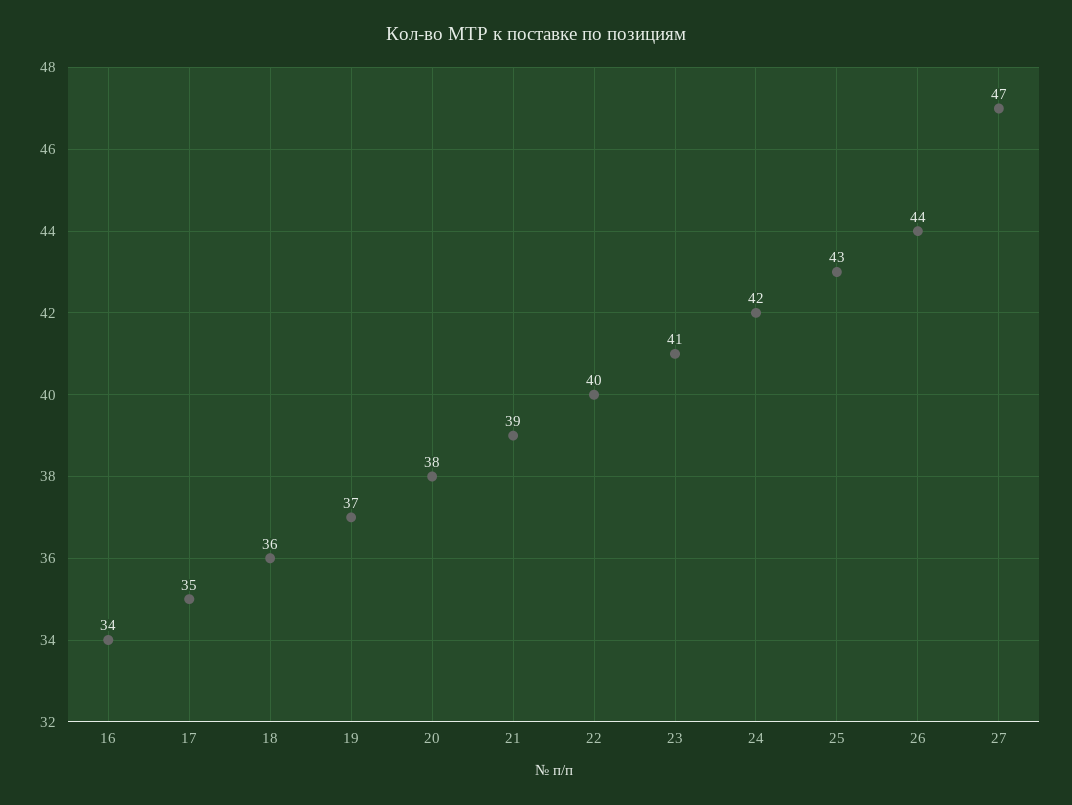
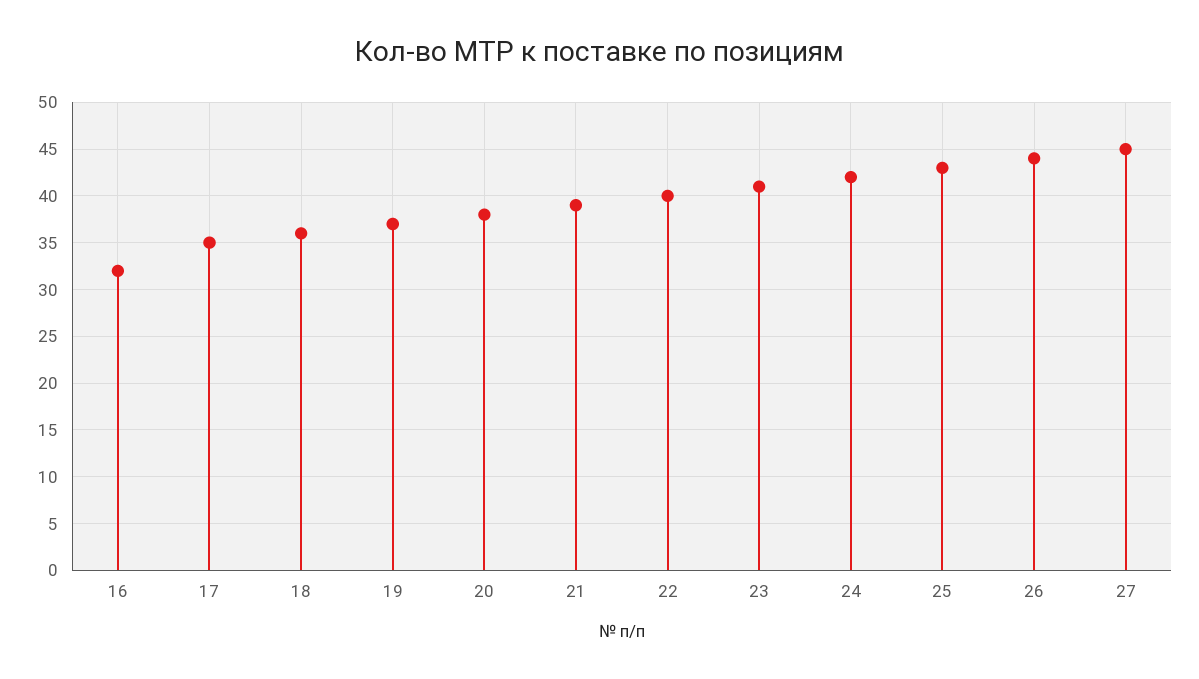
  {
-   "16": 34,
+   "16": 32,
    "17": 35,
    "18": 36,
    "19": 37,
    "20": 38,
    "21": 39,
    "22": 40,
    "23": 41,
    "24": 42,
    "25": 43,
    "26": 44,
-   "27": 47
+   "27": 45
  }

